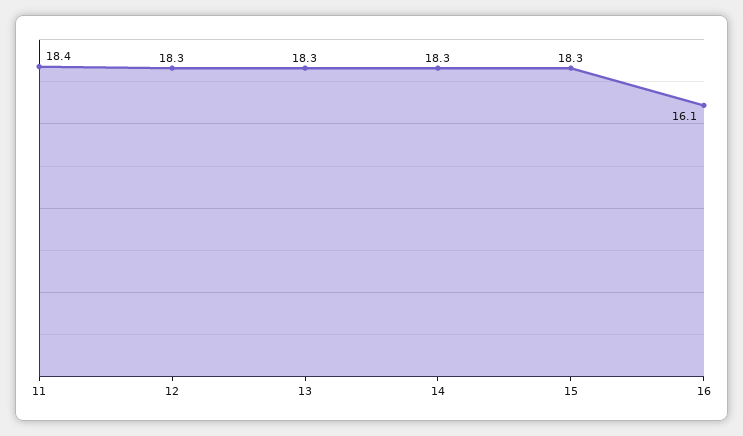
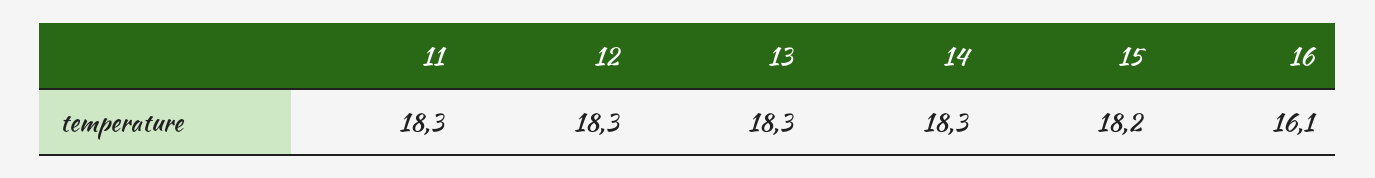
  {
-   "11": 18.4,
+   "11": 18.3,
    "12": 18.3,
    "13": 18.3,
    "14": 18.3,
-   "15": 18.3,
+   "15": 18.2,
    "16": 16.1
  }

